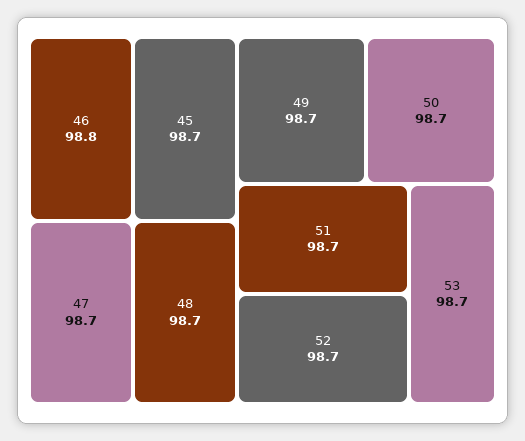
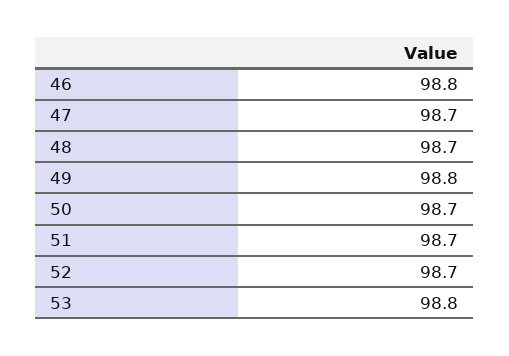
  {
    "46": 98.8,
-   "45": 98.7,
    "47": 98.7,
    "48": 98.7,
-   "49": 98.7,
+   "49": 98.8,
    "50": 98.7,
    "51": 98.7,
    "52": 98.7,
-   "53": 98.7
+   "53": 98.8
  }

